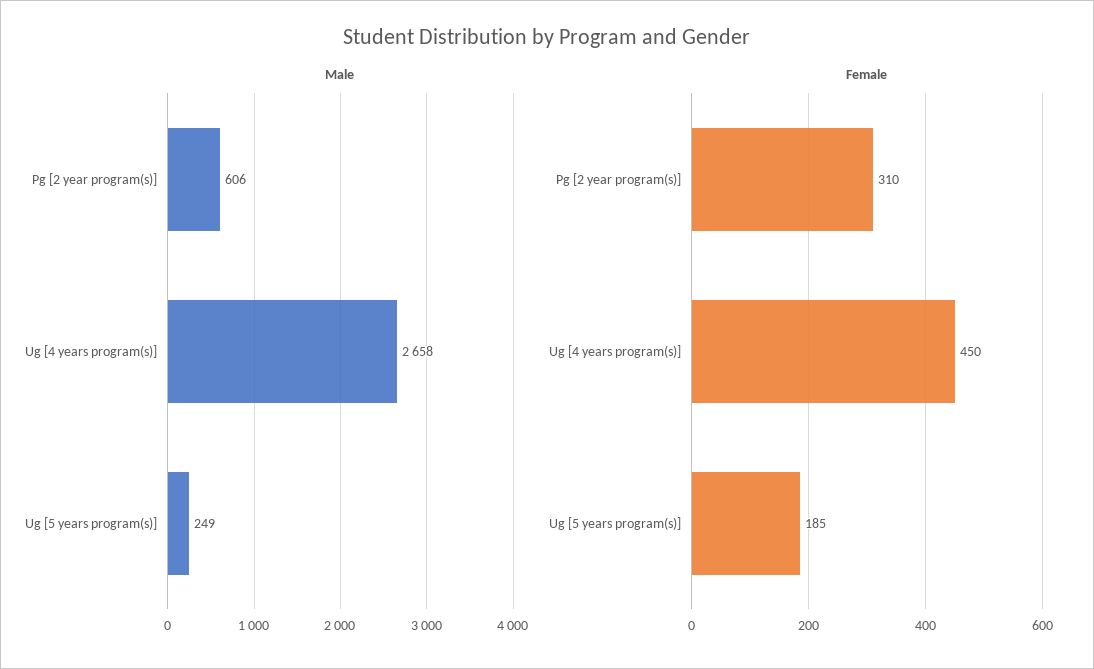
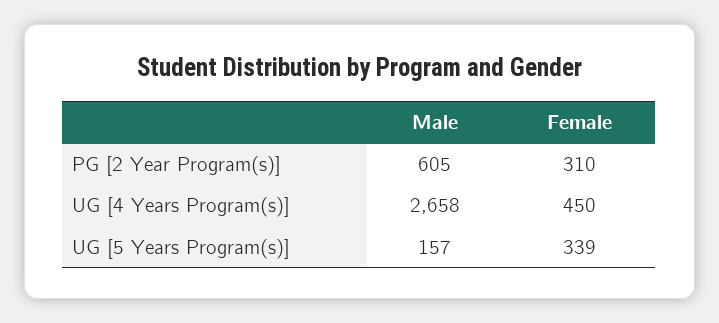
  {
    "Male": {
-     "Pg [2 year program(s)]": 606,
+     "Pg [2 year program(s)]": 605,
      "Ug [4 years program(s)]": 2658,
-     "Ug [5 years program(s)]": 249
+     "Ug [5 years program(s)]": 157
    },
    "Female": {
      "Pg [2 year program(s)]": 310,
      "Ug [4 years program(s)]": 450,
-     "Ug [5 years program(s)]": 185
+     "Ug [5 years program(s)]": 339
    }
  }

